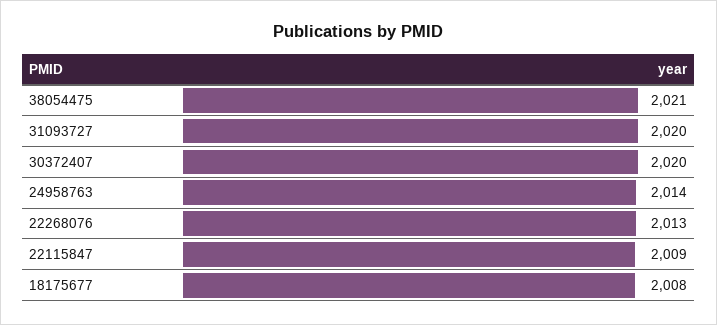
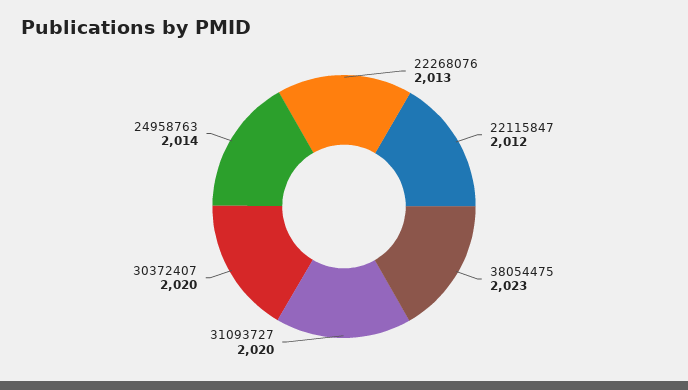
  {
-   "38054475": 2021,
+   "38054475": 2023,
    "31093727": 2020,
    "30372407": 2020,
    "24958763": 2014,
    "22268076": 2013,
-   "22115847": 2009,
+   "22115847": 2012
-   "18175677": 2008
  }

